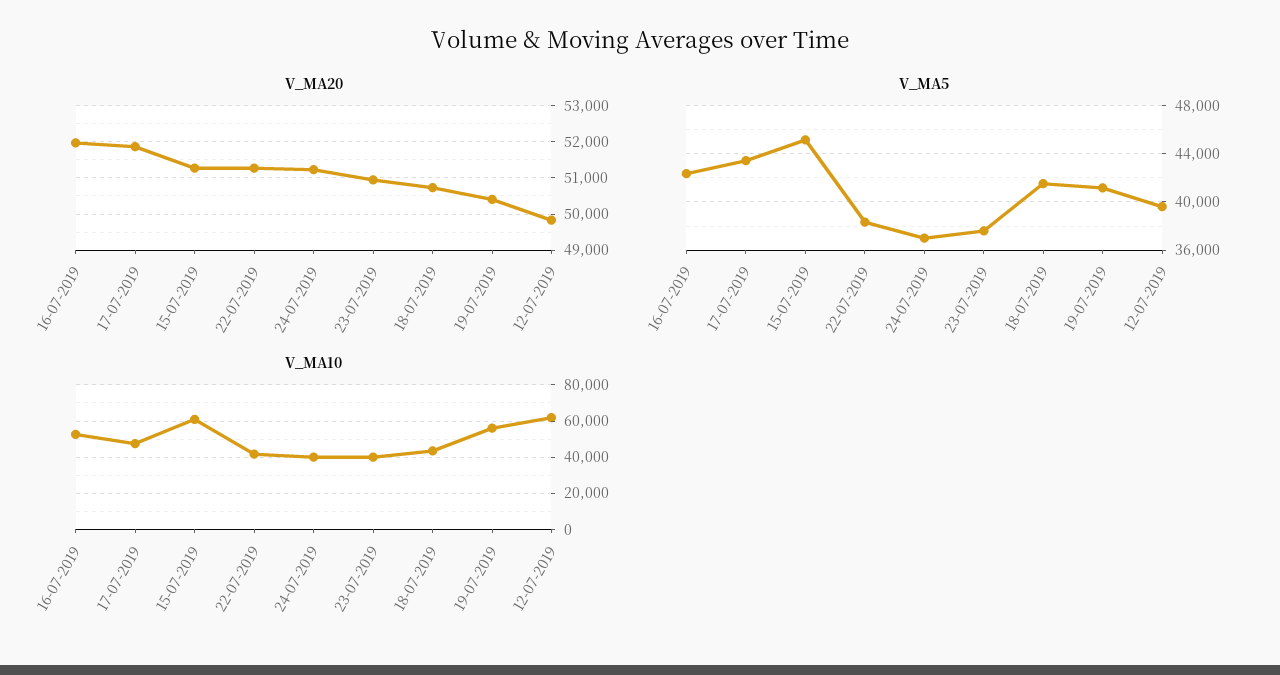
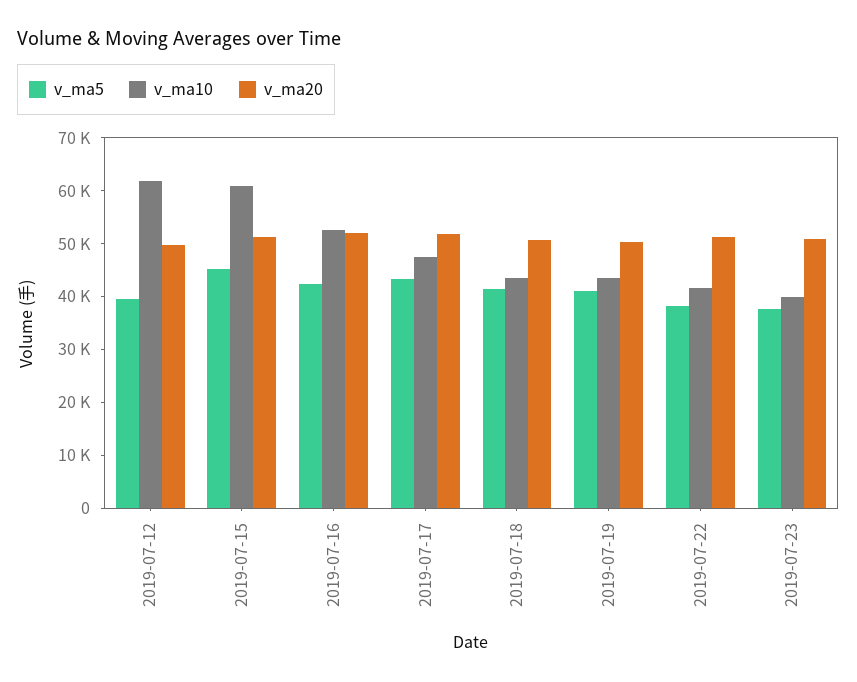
  {
    "V_MA20": {
      "16-07-2019": 52000,
      "17-07-2019": 51800,
      "15-07-2019": 51200,
      "22-07-2019": 51200,
-     "24-07-2019": 51200,
      "23-07-2019": 51000,
      "18-07-2019": 50800,
      "19-07-2019": 50400,
      "12-07-2019": 49800
    },
    "V_MA5": {
      "16-07-2019": 42500,
      "17-07-2019": 43500,
      "15-07-2019": 45000,
      "22-07-2019": 38500,
-     "24-07-2019": 37000,
      "23-07-2019": 37500,
      "18-07-2019": 41500,
      "19-07-2019": 41000,
      "12-07-2019": 39500
    },
    "V_MA10": {
      "16-07-2019": 52000,
      "17-07-2019": 48000,
      "15-07-2019": 60000,
      "22-07-2019": 42000,
-     "24-07-2019": 40000,
      "23-07-2019": 40000,
      "18-07-2019": 44000,
-     "19-07-2019": 55000,
+     "19-07-2019": 44000,
      "12-07-2019": 62000
    }
  }

